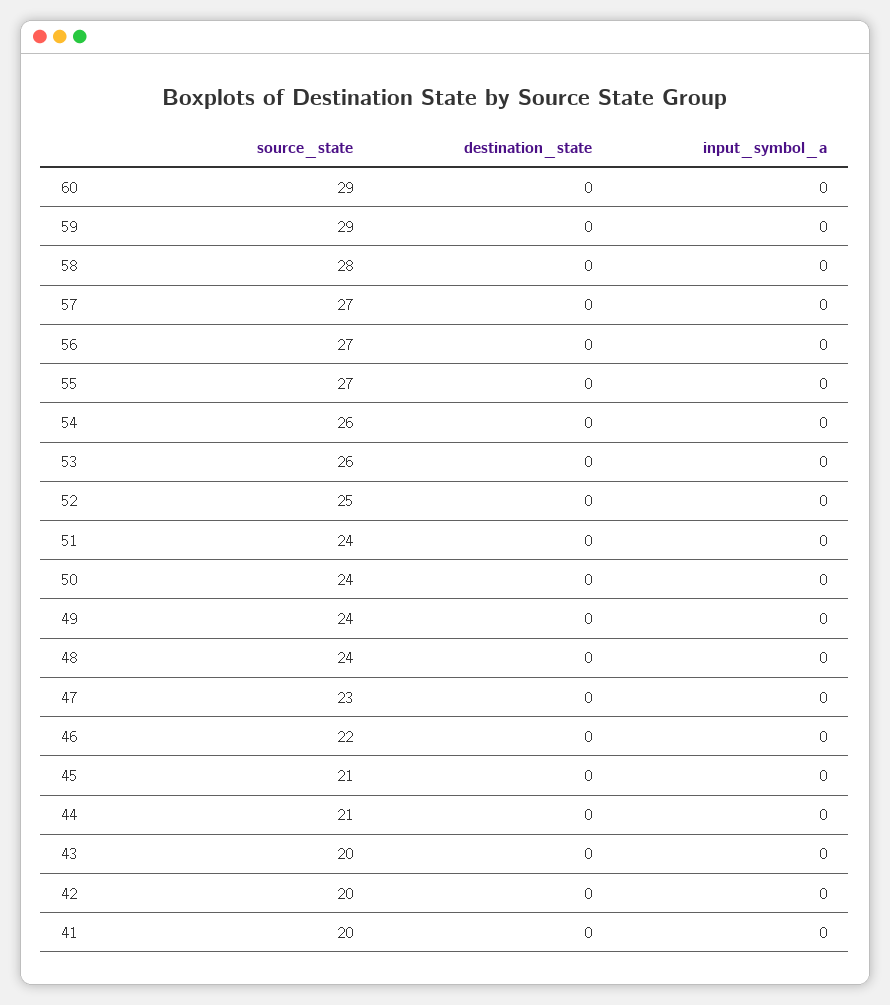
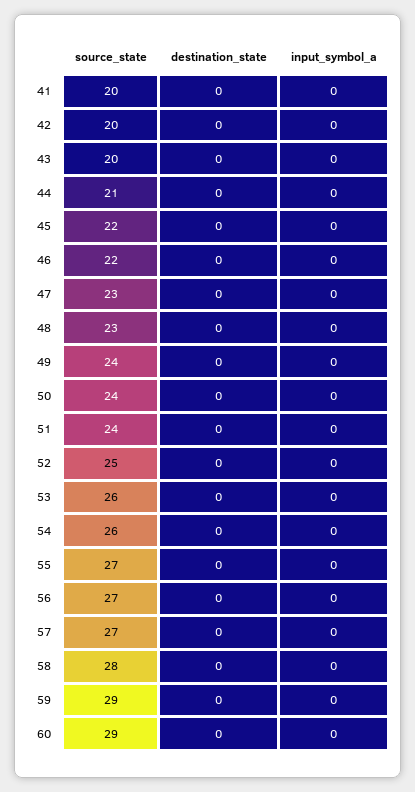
  {
    "source_state": {
      "60": 29,
      "59": 29,
      "58": 28,
      "57": 27,
      "56": 27,
      "55": 27,
      "54": 26,
      "53": 26,
      "52": 25,
      "51": 24,
      "50": 24,
      "49": 24,
-     "48": 24,
+     "48": 23,
      "47": 23,
      "46": 22,
-     "45": 21,
+     "45": 22,
      "44": 21,
      "43": 20,
      "42": 20,
      "41": 20
    },
    "destination_state": {
      "60": 0,
      "59": 0,
      "58": 0,
      "57": 0,
      "56": 0,
      "55": 0,
      "54": 0,
      "53": 0,
      "52": 0,
      "51": 0,
      "50": 0,
      "49": 0,
      "48": 0,
      "47": 0,
      "46": 0,
      "45": 0,
      "44": 0,
      "43": 0,
      "42": 0,
      "41": 0
    },
    "input_symbol_a": {
      "60": 0,
      "59": 0,
      "58": 0,
      "57": 0,
      "56": 0,
      "55": 0,
      "54": 0,
      "53": 0,
      "52": 0,
      "51": 0,
      "50": 0,
      "49": 0,
      "48": 0,
      "47": 0,
      "46": 0,
      "45": 0,
      "44": 0,
      "43": 0,
      "42": 0,
      "41": 0
    }
  }

